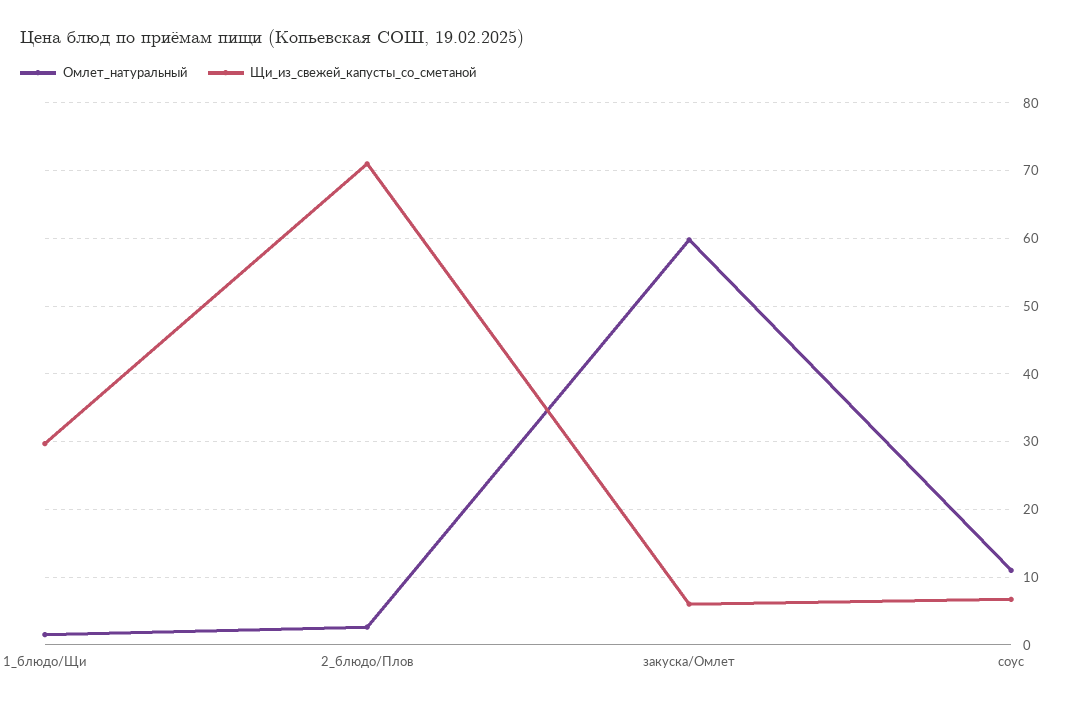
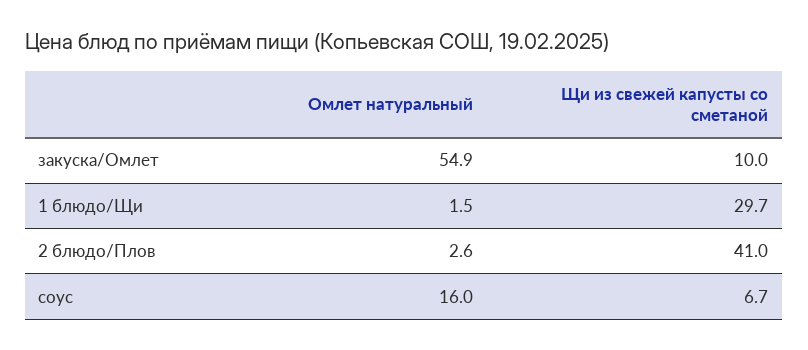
  {
    "Омлет_натуральный": {
      "1_блюдо/Щи": 1.5,
      "2_блюдо/Плов": 2.6,
-     "закуска/Омлет": 60,
+     "закуска/Омлет": 54.9,
-     "соус": 11
+     "соус": 16
    },
    "Щи_из_свежей_капусты_со_сметаной": {
      "1_блюдо/Щи": 29.7,
-     "2_блюдо/Плов": 71,
+     "2_блюдо/Плов": 41,
-     "закуска/Омлет": 6,
+     "закуска/Омлет": 10,
      "соус": 6.7
    }
  }

